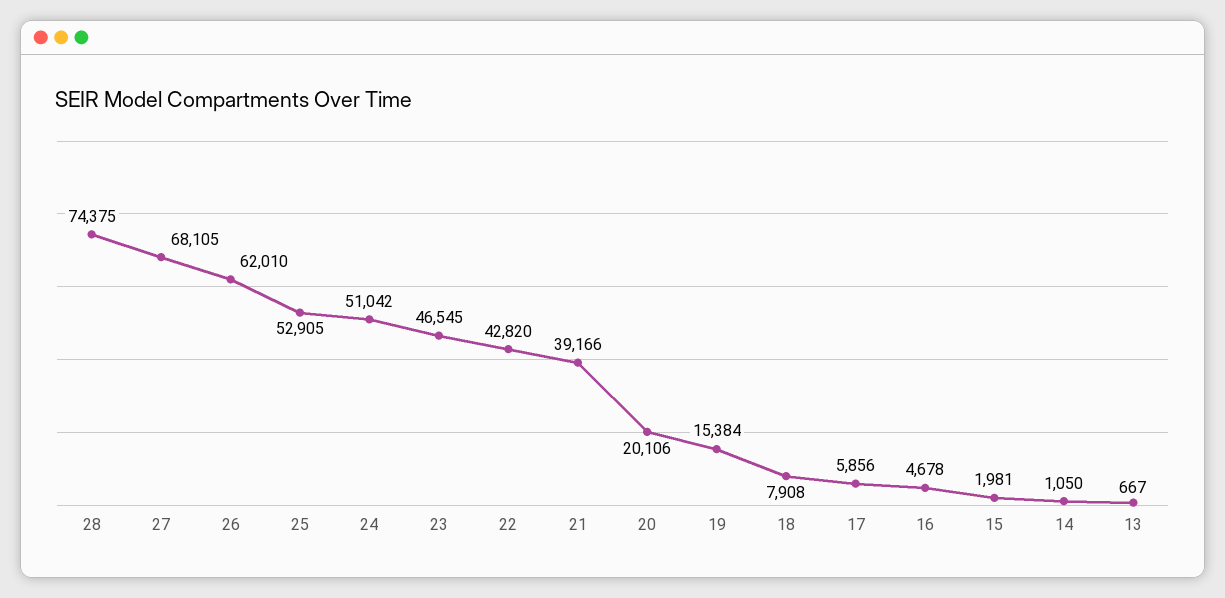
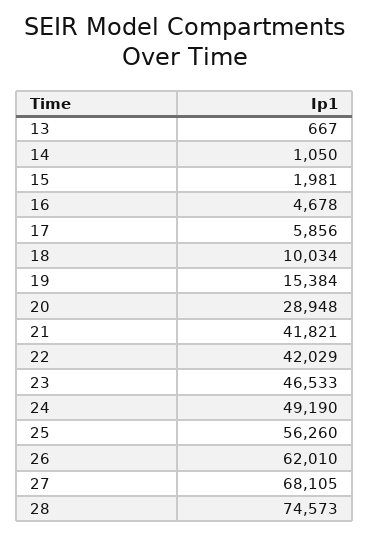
  {
-   "28": 74375,
+   "28": 74573,
    "27": 68105,
    "26": 62010,
-   "25": 52905,
+   "25": 56260,
-   "24": 51042,
+   "24": 49190,
-   "23": 46545,
+   "23": 46533,
-   "22": 42820,
+   "22": 42029,
-   "21": 39166,
+   "21": 41821,
-   "20": 20106,
+   "20": 28948,
    "19": 15384,
-   "18": 7908,
+   "18": 10034,
    "17": 5856,
    "16": 4678,
    "15": 1981,
    "14": 1050,
    "13": 667
  }

